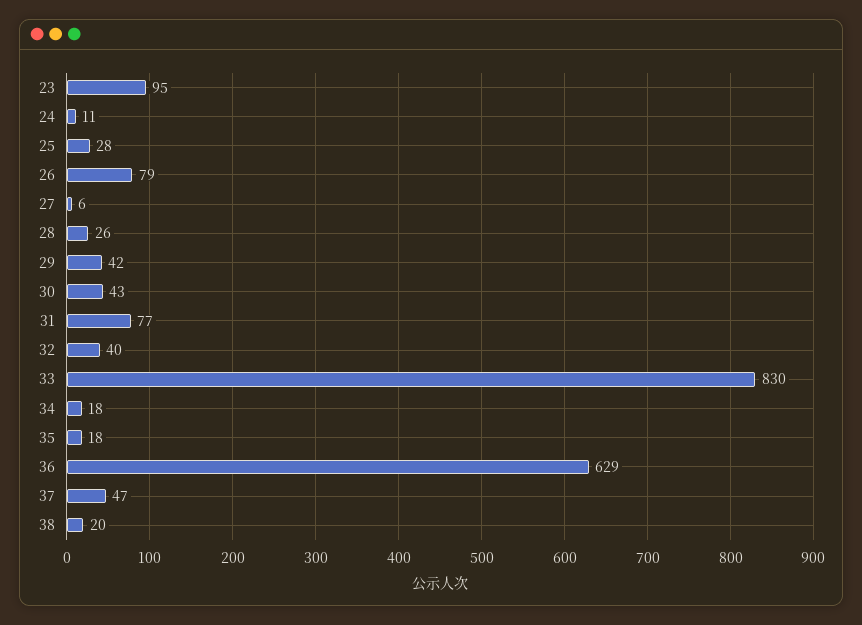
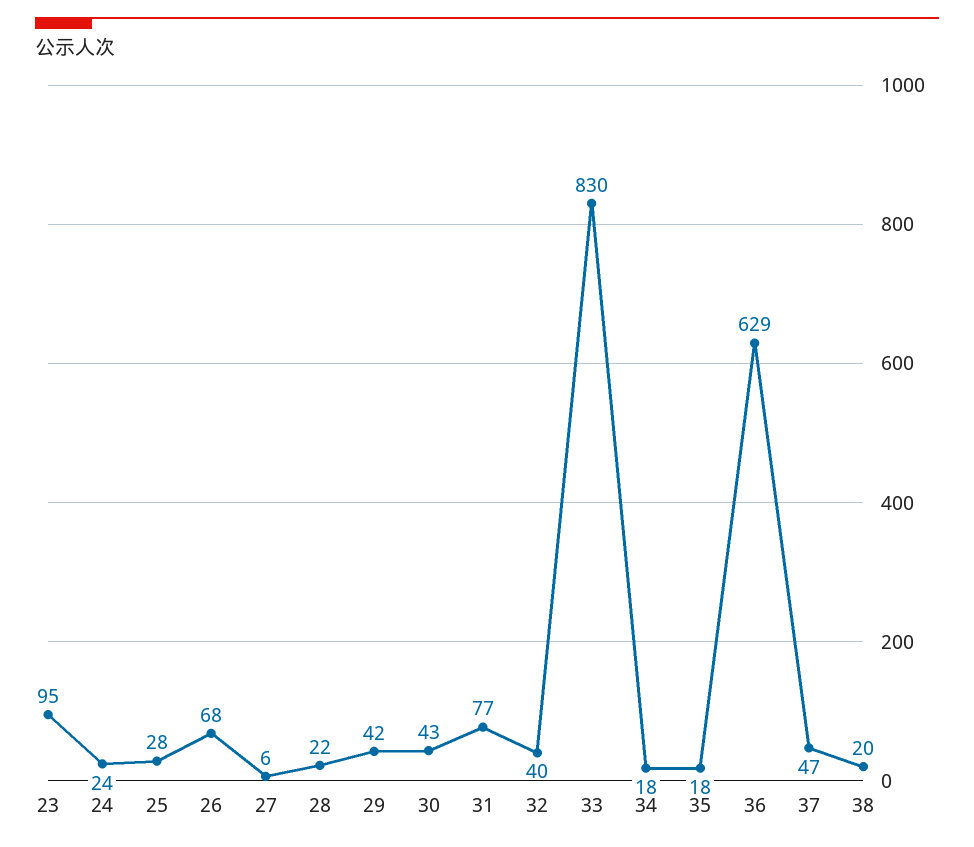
  {
    "23": 95,
-   "24": 11,
+   "24": 24,
    "25": 28,
-   "26": 79,
+   "26": 68,
    "27": 6,
-   "28": 26,
+   "28": 22,
    "29": 42,
    "30": 43,
    "31": 77,
    "32": 40,
    "33": 830,
    "34": 18,
    "35": 18,
    "36": 629,
    "37": 47,
    "38": 20
  }

